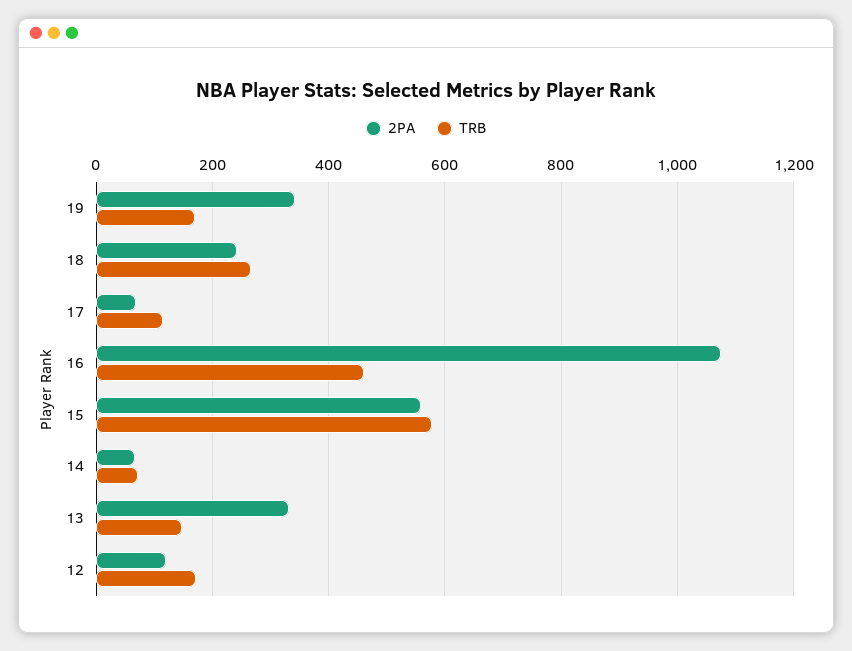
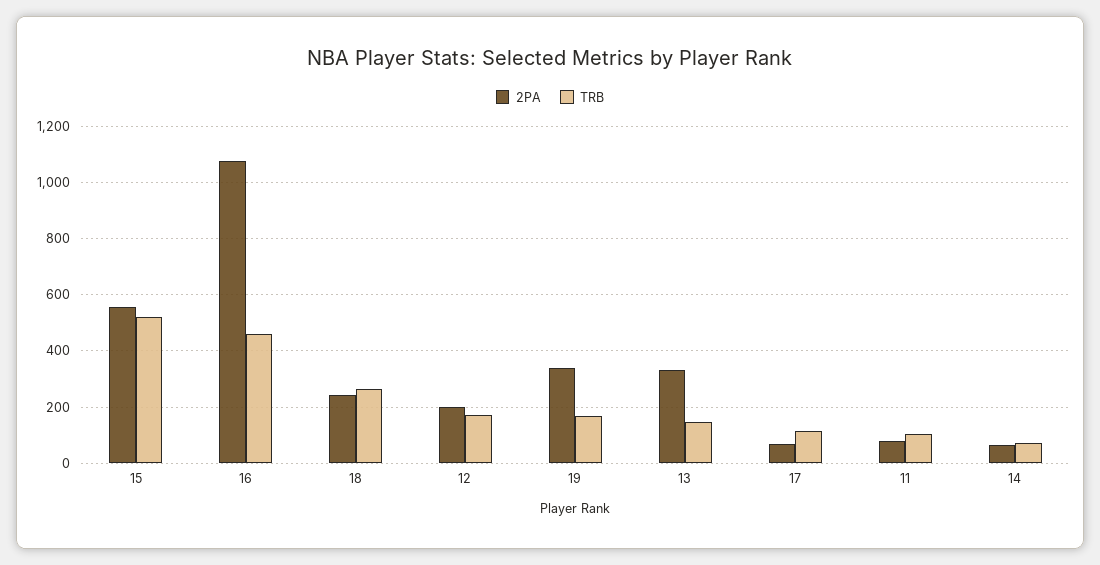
  {
    "2PA": {
      "19": 340,
      "18": 240,
      "17": 60,
      "16": 1080,
      "15": 560,
      "14": 60,
      "13": 340,
-     "12": 120
+     "12": 200,
+     "11": 75
    },
    "TRB": {
      "19": 160,
      "18": 260,
      "17": 120,
      "16": 460,
-     "15": 580,
+     "15": 525,
      "14": 80,
      "13": 140,
-     "12": 180
+     "12": 180,
+     "11": 100
    }
  }

